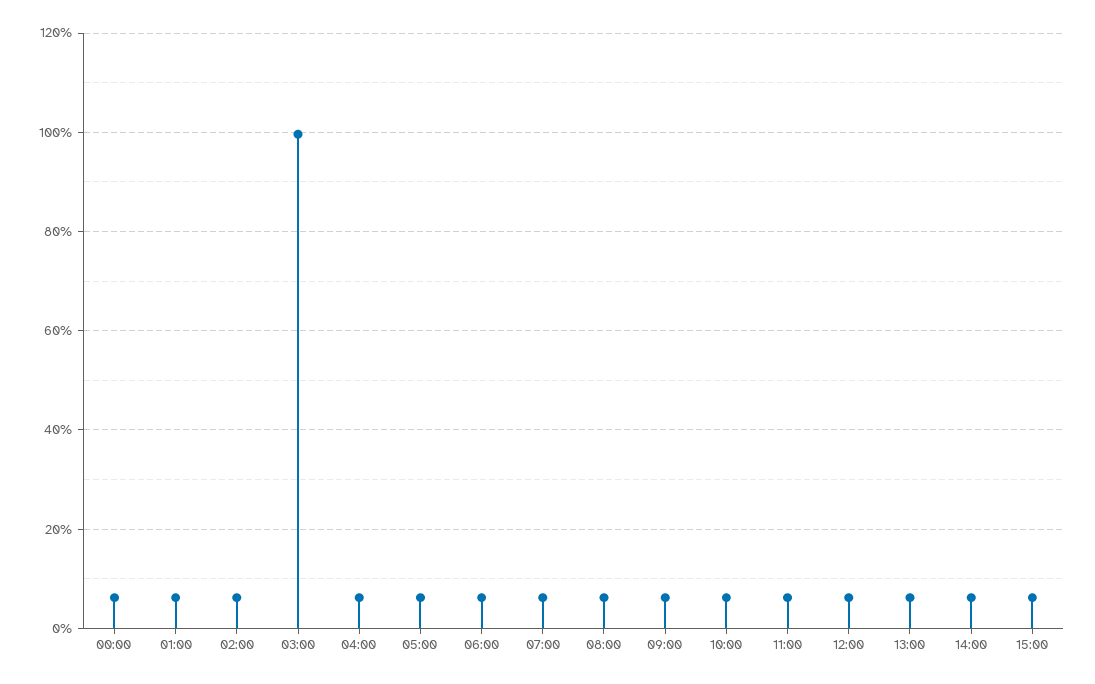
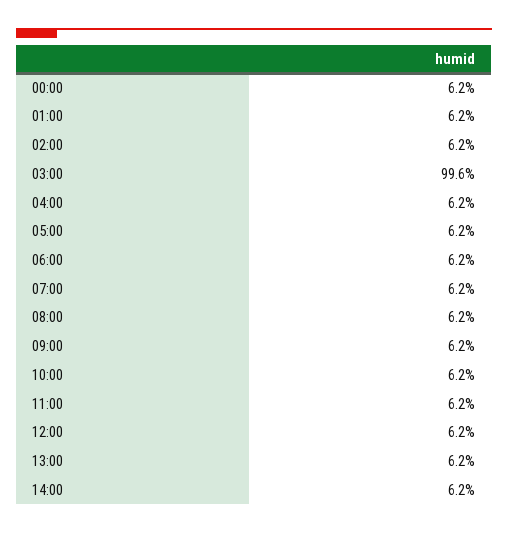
  {
    "00:00": 6.2,
    "01:00": 6.2,
    "02:00": 6.2,
    "03:00": 99.6,
    "04:00": 6.2,
    "05:00": 6.2,
    "06:00": 6.2,
    "07:00": 6.2,
    "08:00": 6.2,
    "09:00": 6.2,
    "10:00": 6.2,
    "11:00": 6.2,
    "12:00": 6.2,
    "13:00": 6.2,
-   "14:00": 6.2,
+   "14:00": 6.2
-   "15:00": 6
  }

